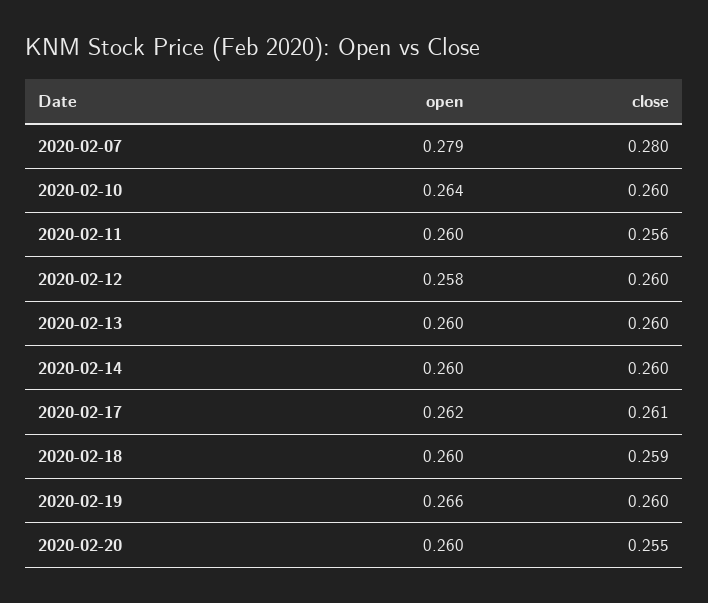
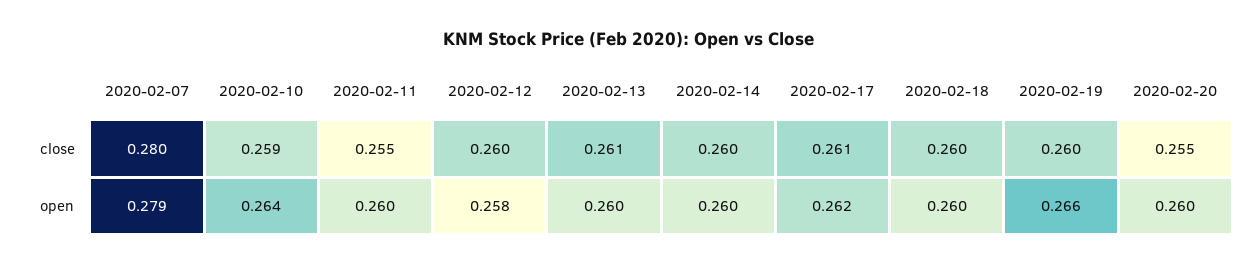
  {
    "open": {
      "2020-02-07": 0.279,
      "2020-02-10": 0.264,
      "2020-02-11": 0.26,
      "2020-02-12": 0.258,
      "2020-02-13": 0.26,
      "2020-02-14": 0.26,
      "2020-02-17": 0.262,
      "2020-02-18": 0.26,
      "2020-02-19": 0.266,
      "2020-02-20": 0.26
    },
    "close": {
      "2020-02-07": 0.28,
-     "2020-02-10": 0.26,
+     "2020-02-10": 0.259,
-     "2020-02-11": 0.256,
+     "2020-02-11": 0.255,
      "2020-02-12": 0.26,
-     "2020-02-13": 0.26,
+     "2020-02-13": 0.261,
      "2020-02-14": 0.26,
      "2020-02-17": 0.261,
-     "2020-02-18": 0.259,
+     "2020-02-18": 0.26,
      "2020-02-19": 0.26,
      "2020-02-20": 0.255
    }
  }

